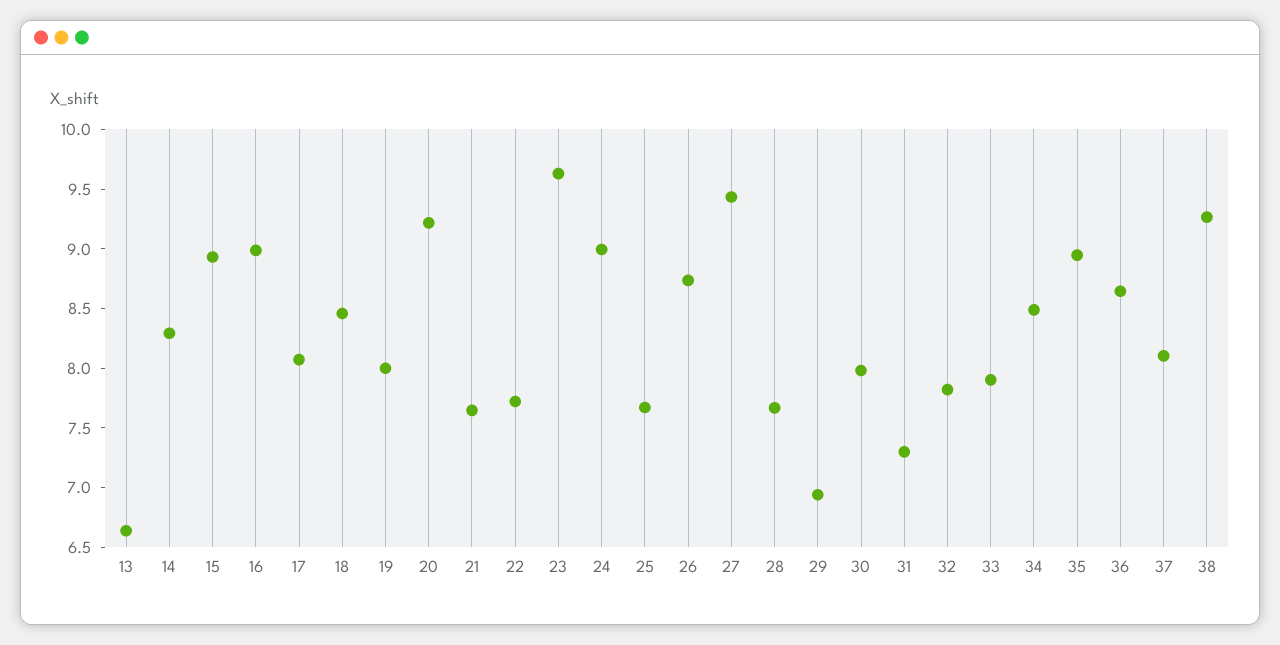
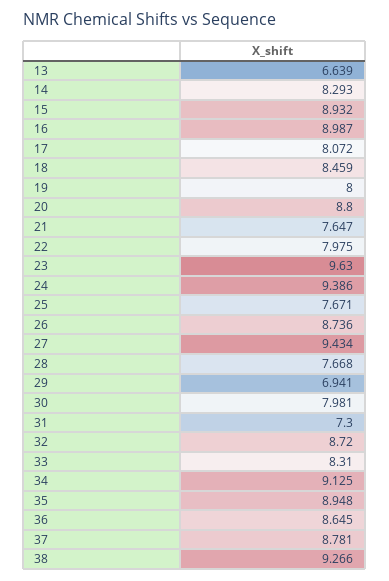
  {
    "13": 6.639,
    "14": 8.293,
    "15": 8.932,
    "16": 8.987,
    "17": 8.072,
    "18": 8.459,
    "19": 8,
-   "20": 9.2,
+   "20": 8.8,
    "21": 7.647,
-   "22": 7.7,
+   "22": 7.975,
    "23": 9.63,
-   "24": 9,
+   "24": 9.386,
    "25": 7.671,
    "26": 8.736,
    "27": 9.434,
    "28": 7.668,
    "29": 6.941,
    "30": 7.981,
    "31": 7.3,
-   "32": 7.8,
+   "32": 8.72,
-   "33": 7.9,
+   "33": 8.31,
-   "34": 8.5,
+   "34": 9.125,
    "35": 8.948,
    "36": 8.645,
-   "37": 8.1,
+   "37": 8.781,
    "38": 9.266
  }

